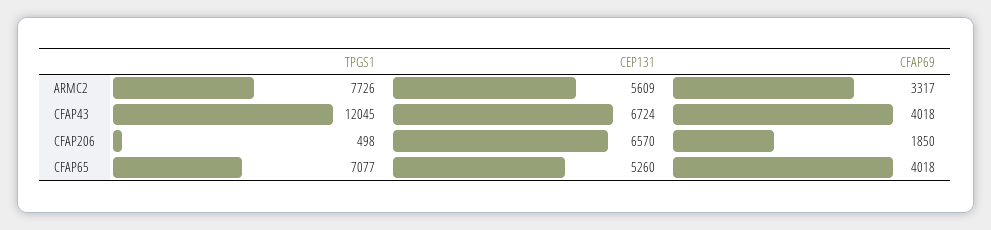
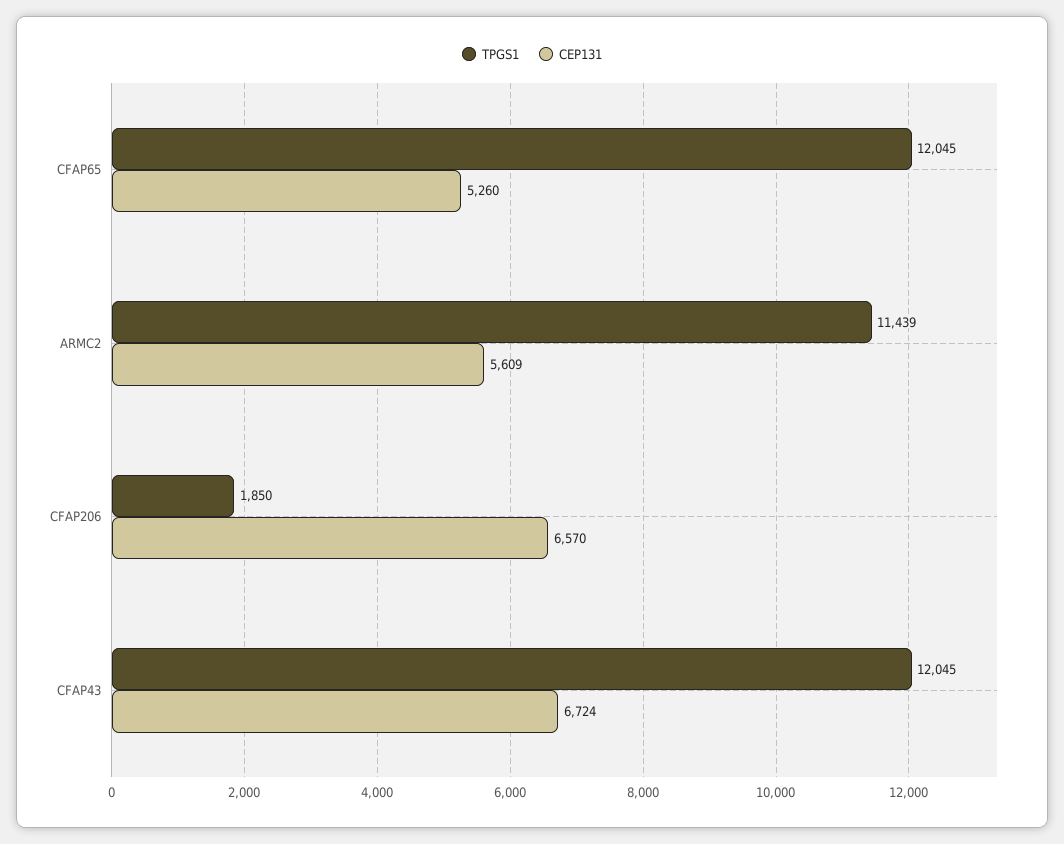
  {
    "TPGS1": {
-     "ARMC2": 7726,
+     "ARMC2": 11439,
      "CFAP43": 12045,
-     "CFAP206": 498,
+     "CFAP206": 1850,
-     "CFAP65": 7077
+     "CFAP65": 12045
    },
    "CEP131": {
      "ARMC2": 5609,
      "CFAP43": 6724,
      "CFAP206": 6570,
      "CFAP65": 5260
-   },
+   }
-   "CFAP69": {
-     "ARMC2": 3317,
-     "CFAP43": 4018,
-     "CFAP206": 1850,
-     "CFAP65": 4018
-   }
  }

